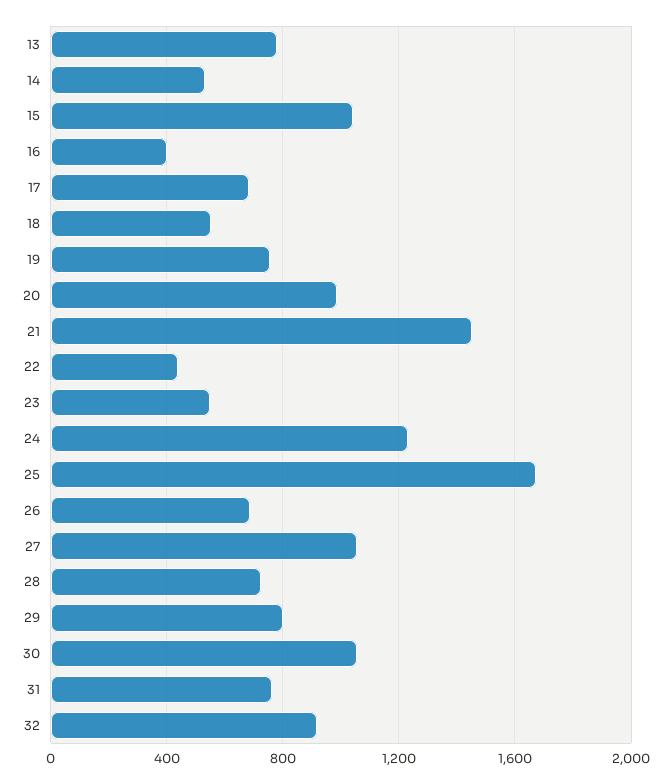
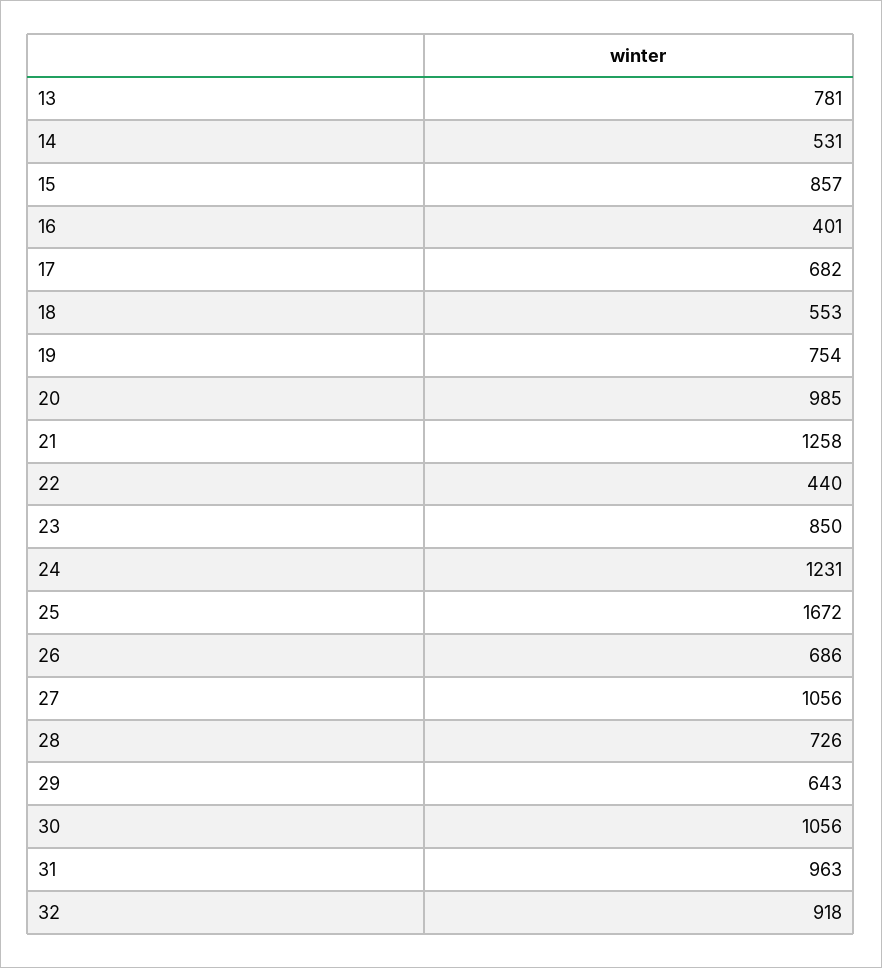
  {
    "13": 781,
    "14": 531,
-   "15": 1050,
+   "15": 857,
    "16": 401,
    "17": 682,
    "18": 553,
    "19": 754,
    "20": 985,
-   "21": 1450,
+   "21": 1258,
    "22": 440,
-   "23": 550,
+   "23": 850,
    "24": 1231,
    "25": 1672,
    "26": 686,
    "27": 1056,
    "28": 726,
-   "29": 800,
+   "29": 643,
    "30": 1056,
-   "31": 750,
+   "31": 963,
    "32": 918
  }

